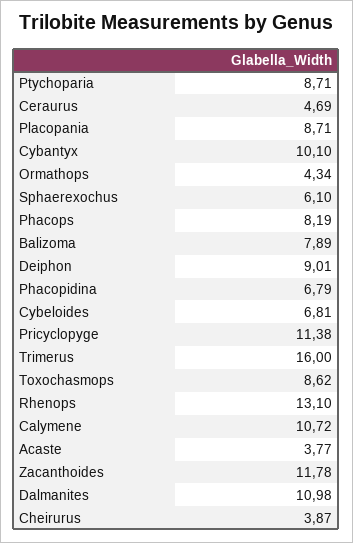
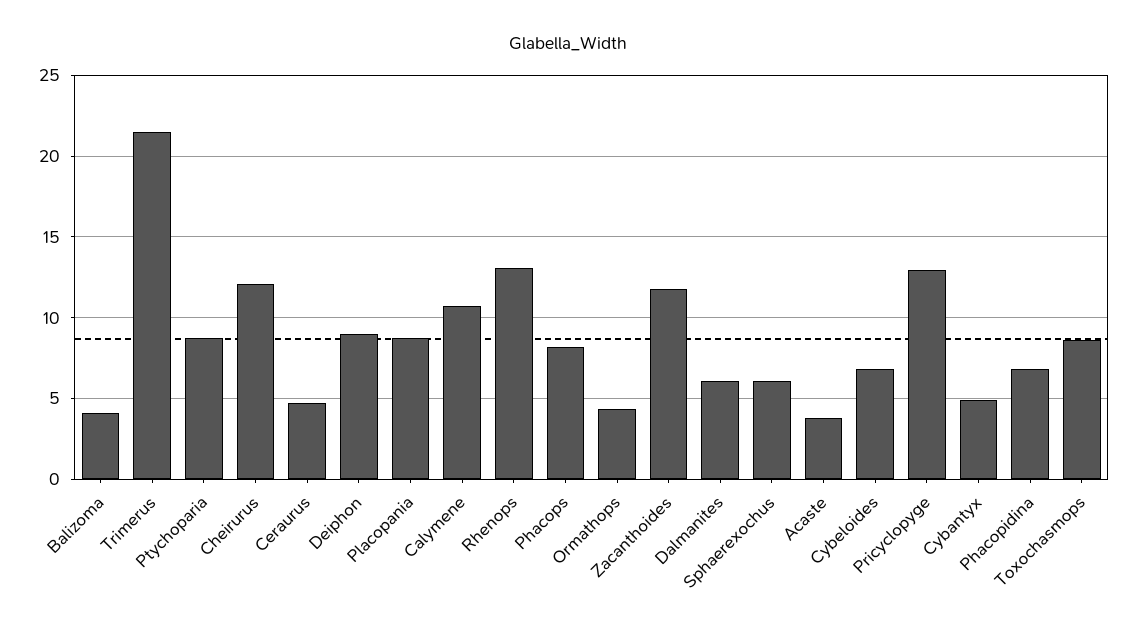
  {
    "Ptychoparia": 8.71,
    "Ceraurus": 4.69,
    "Placopania": 8.71,
-   "Cybantyx": 10.1,
+   "Cybantyx": 5,
    "Ormathops": 4.34,
    "Sphaerexochus": 6.1,
    "Phacops": 8.19,
-   "Balizoma": 7.89,
+   "Balizoma": 4,
    "Deiphon": 9.01,
    "Phacopidina": 6.79,
    "Cybeloides": 6.81,
-   "Pricyclopyge": 11.38,
+   "Pricyclopyge": 13,
-   "Trimerus": 16,
+   "Trimerus": 21.5,
    "Toxochasmops": 8.62,
    "Rhenops": 13.1,
    "Calymene": 10.72,
    "Acaste": 3.77,
    "Zacanthoides": 11.78,
-   "Dalmanites": 10.98,
+   "Dalmanites": 6,
-   "Cheirurus": 3.87
+   "Cheirurus": 12
  }

